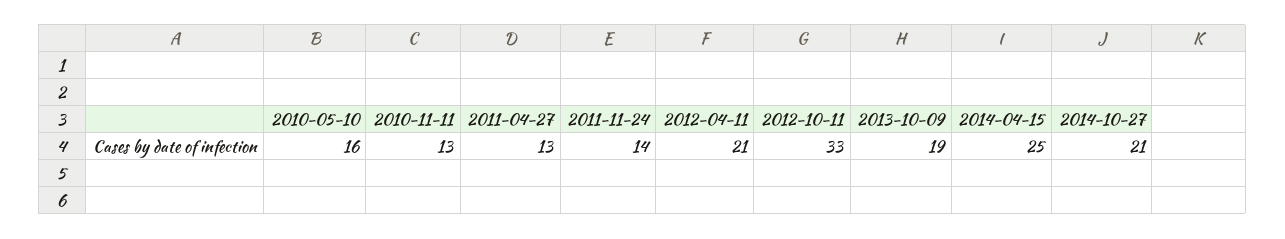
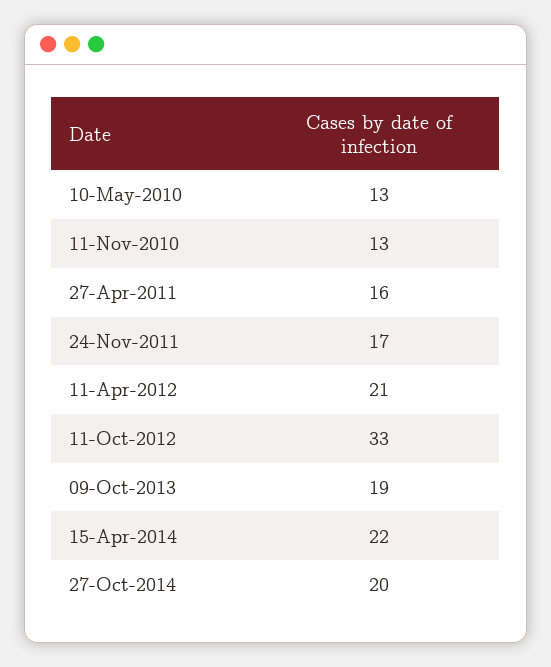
  {
-   "2010-05-10": 16,
+   "2010-05-10": 13,
    "2010-11-11": 13,
-   "2011-04-27": 13,
+   "2011-04-27": 16,
-   "2011-11-24": 14,
+   "2011-11-24": 17,
    "2012-04-11": 21,
    "2012-10-11": 33,
    "2013-10-09": 19,
-   "2014-04-15": 25,
+   "2014-04-15": 22,
-   "2014-10-27": 21
+   "2014-10-27": 20
  }

